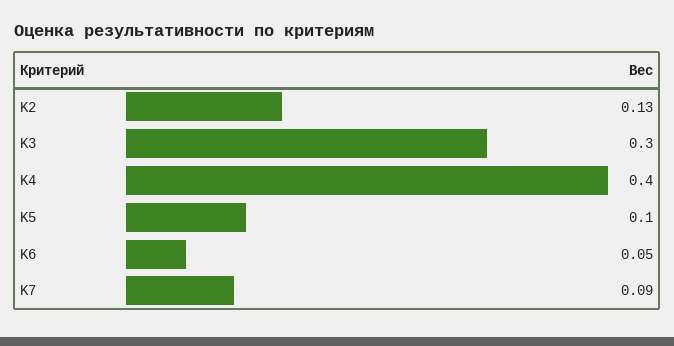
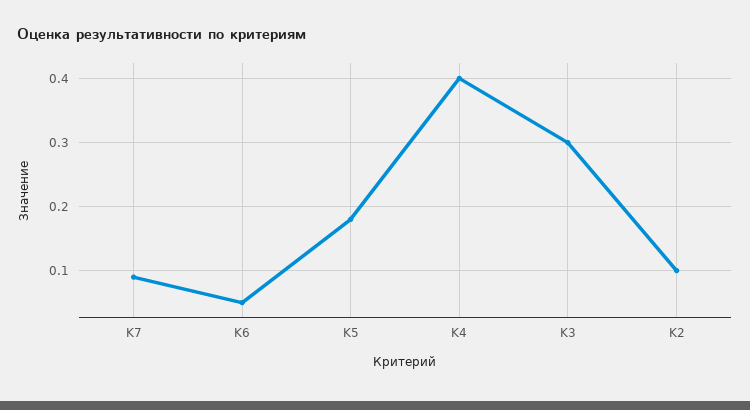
  {
-   "K2": 0.13,
+   "K2": 0.1,
    "K3": 0.3,
    "K4": 0.4,
-   "K5": 0.1,
+   "K5": 0.18,
    "K6": 0.05,
    "K7": 0.09
  }

